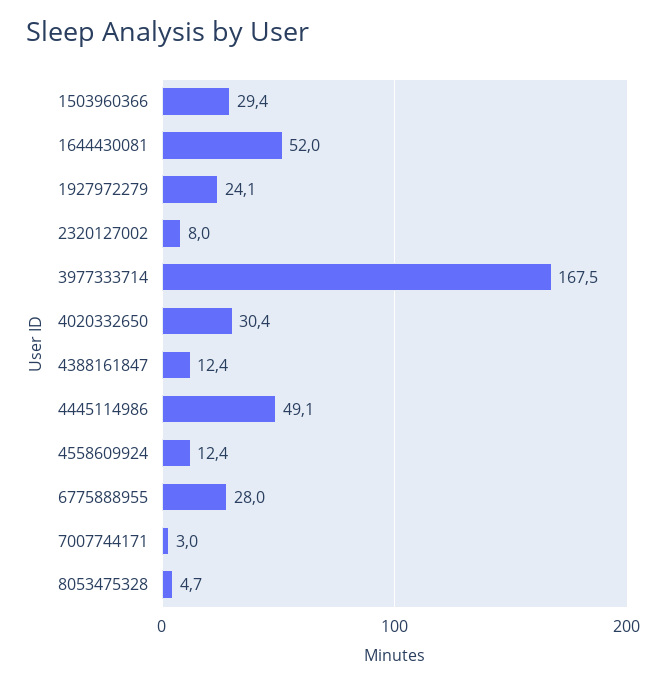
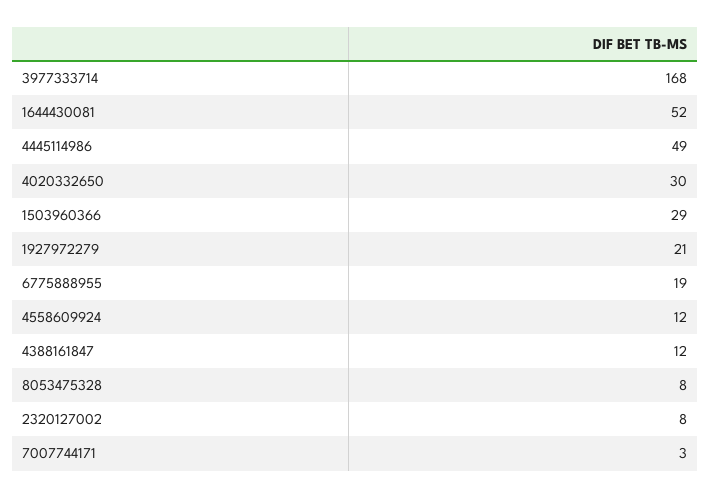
  {
    "1503960366": 29.4,
    "1644430081": 52,
-   "1927972279": 24.1,
+   "1927972279": 21,
    "2320127002": 8,
    "3977333714": 167.5,
    "4020332650": 30.4,
    "4388161847": 12.4,
    "4445114986": 49.1,
    "4558609924": 12.4,
-   "6775888955": 28,
+   "6775888955": 19,
    "7007744171": 3,
-   "8053475328": 4.7
+   "8053475328": 8
  }

